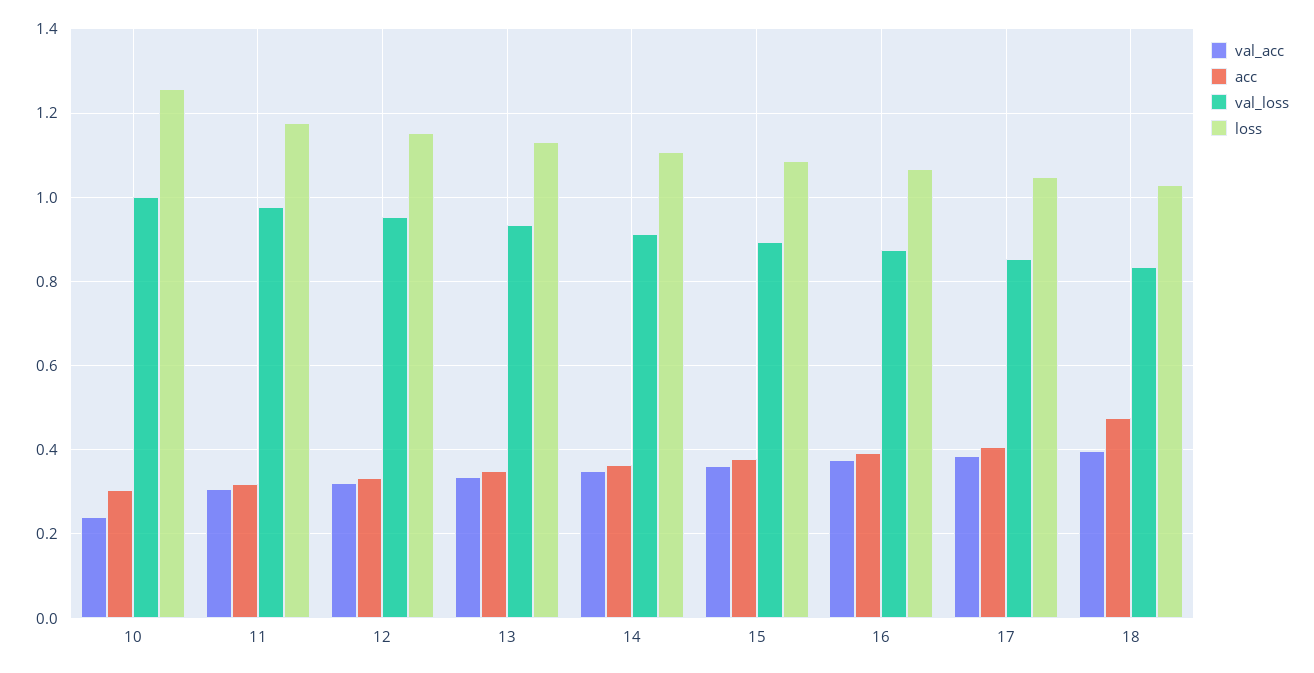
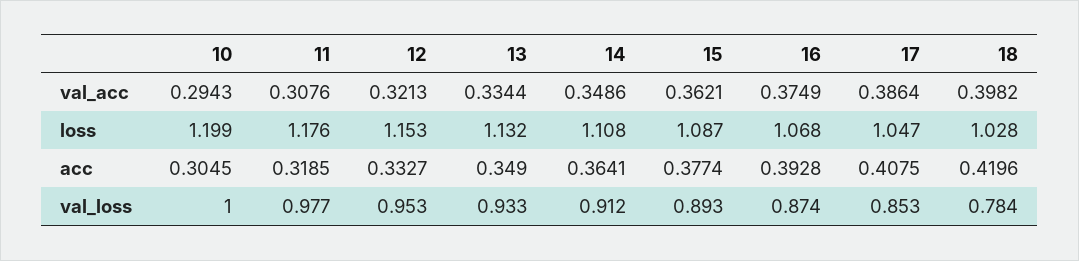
  {
    "val_acc": {
-     "10": 0.24,
+     "10": 0.2943,
      "11": 0.3076,
      "12": 0.3213,
      "13": 0.3344,
      "14": 0.3486,
      "15": 0.3621,
      "16": 0.3749,
      "17": 0.3864,
      "18": 0.3982
    },
    "acc": {
      "10": 0.3045,
      "11": 0.3185,
      "12": 0.3327,
      "13": 0.349,
      "14": 0.3641,
      "15": 0.3774,
      "16": 0.3928,
      "17": 0.4075,
-     "18": 0.48
+     "18": 0.4196
    },
    "val_loss": {
      "10": 1,
      "11": 0.977,
      "12": 0.953,
      "13": 0.933,
      "14": 0.912,
      "15": 0.893,
      "16": 0.874,
      "17": 0.853,
-     "18": 0.84
+     "18": 0.784
    },
    "loss": {
-     "10": 1.26,
+     "10": 1.199,
      "11": 1.176,
      "12": 1.153,
      "13": 1.132,
      "14": 1.108,
      "15": 1.087,
      "16": 1.068,
      "17": 1.047,
      "18": 1.028
    }
  }

